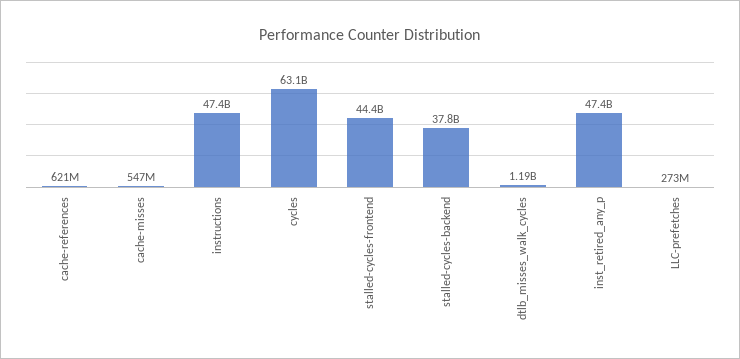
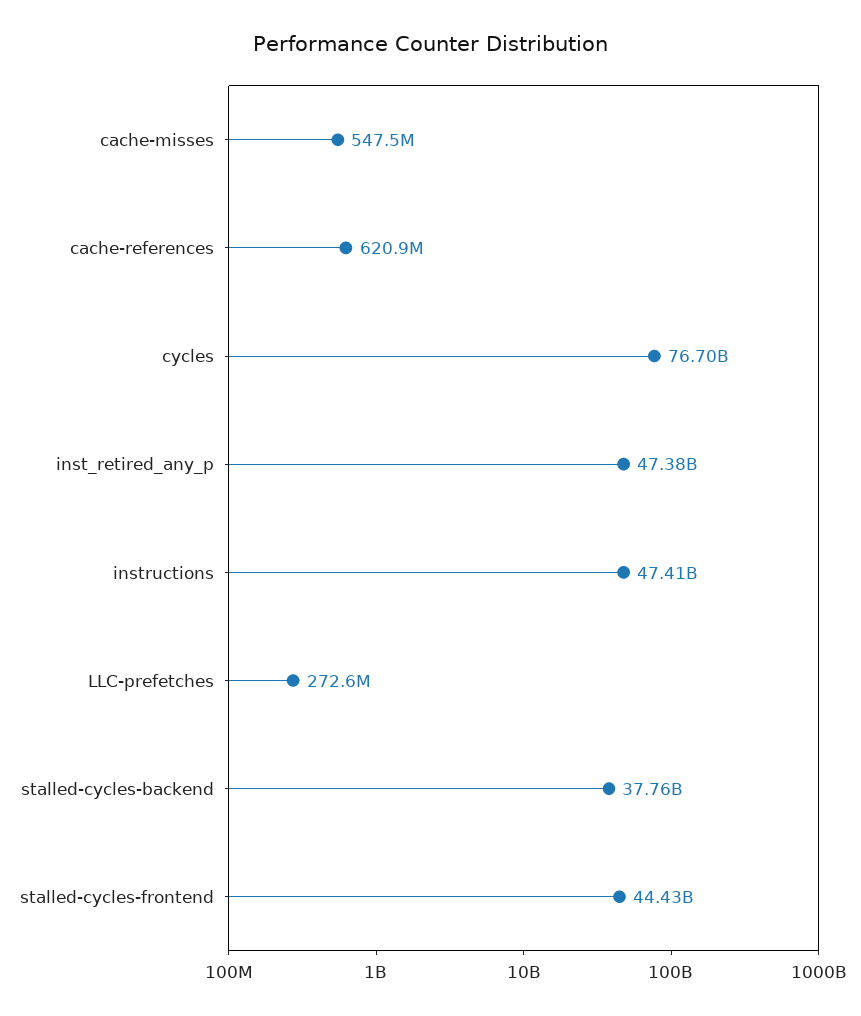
  {
    "cache-references": 620900000,
    "cache-misses": 547500000,
    "instructions": 47410000000,
-   "cycles": 63100000000,
+   "cycles": 76700000000,
    "stalled-cycles-frontend": 44430000000,
    "stalled-cycles-backend": 37760000000,
-   "dtlb_misses_walk_cycles": 1190000000,
    "inst_retired_any_p": 47380000000,
    "LLC-prefetches": 272600000
  }

